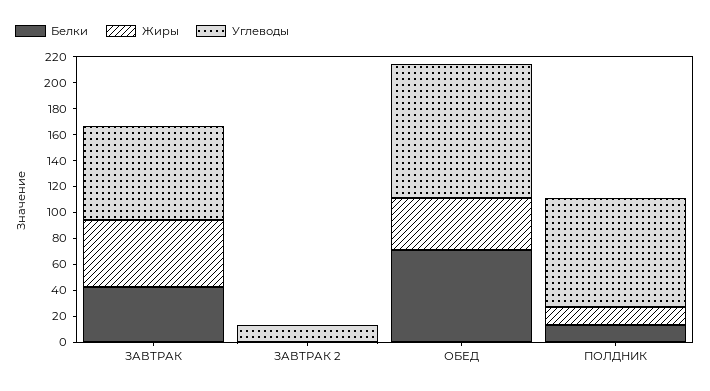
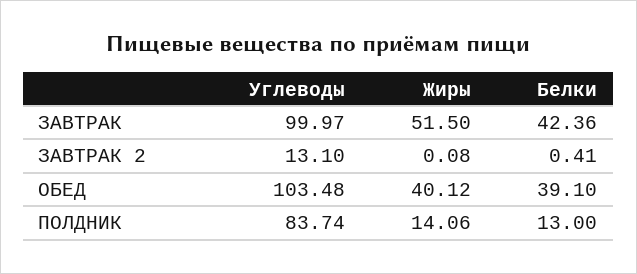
  {
    "Белки": {
      "ЗАВТРАК": 42.36,
      "ЗАВТРАК 2": 0.41,
-     "ОБЕД": 70,
+     "ОБЕД": 39.1,
      "ПОЛДНИК": 13
    },
    "Жиры": {
      "ЗАВТРАК": 51.5,
      "ЗАВТРАК 2": 0.08,
      "ОБЕД": 40.12,
      "ПОЛДНИК": 14.06
    },
    "Углеводы": {
-     "ЗАВТРАК": 70,
+     "ЗАВТРАК": 99.97,
      "ЗАВТРАК 2": 13.1,
      "ОБЕД": 103.48,
      "ПОЛДНИК": 83.74
    }
  }

